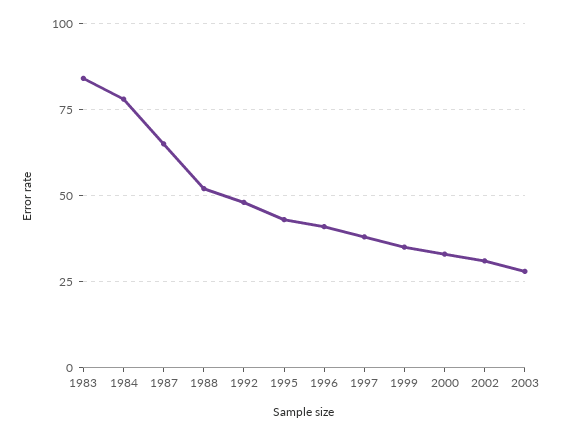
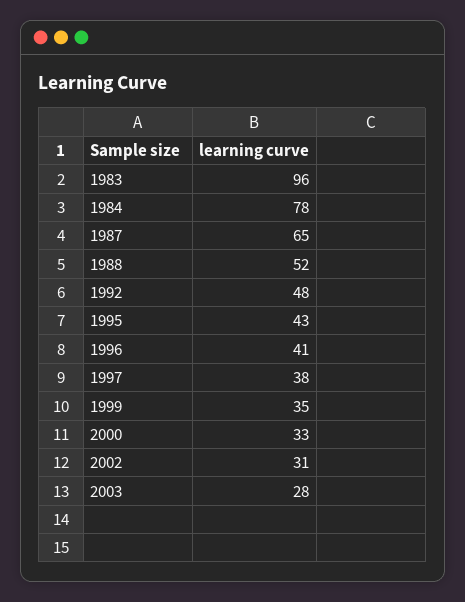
  {
-   "1983": 85,
+   "1983": 96,
    "1984": 78,
    "1987": 65,
    "1988": 52,
    "1992": 48,
    "1995": 43,
    "1996": 41,
    "1997": 38,
    "1999": 35,
    "2000": 33,
    "2002": 31,
    "2003": 28
  }

